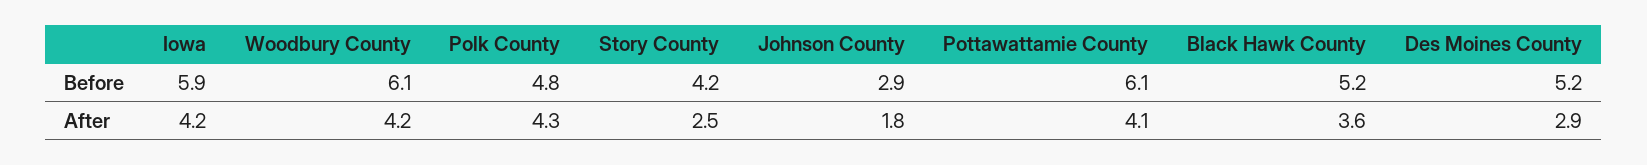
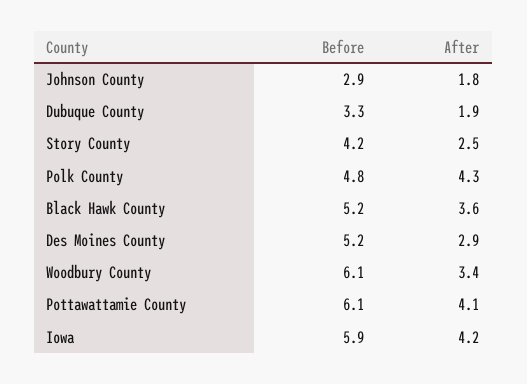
  {
    "Iowa": {
      "Before": 5.9,
      "After": 4.2
    },
    "Woodbury County": {
      "Before": 6.1,
-     "After": 4.2
+     "After": 3.4
    },
    "Polk County": {
      "Before": 4.8,
      "After": 4.3
    },
    "Story County": {
      "Before": 4.2,
      "After": 2.5
    },
    "Johnson County": {
      "Before": 2.9,
      "After": 1.8
    },
    "Pottawattamie County": {
      "Before": 6.1,
      "After": 4.1
    },
    "Black Hawk County": {
      "Before": 5.2,
      "After": 3.6
    },
    "Des Moines County": {
      "Before": 5.2,
      "After": 2.9
-   }
+   },
+   "Dubuque County": {
+     "Before": 3.3,
+     "After": 1.9
+   }
  }

